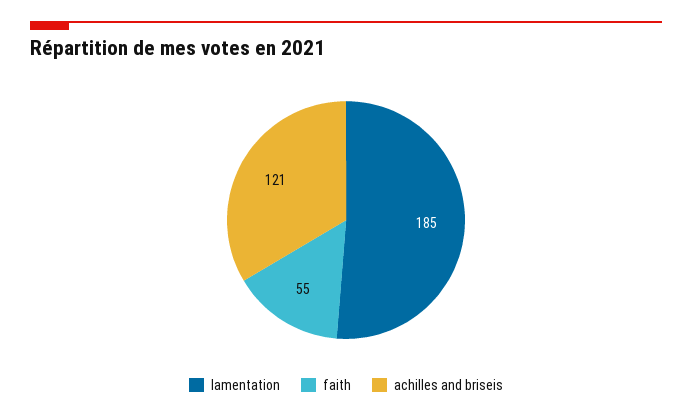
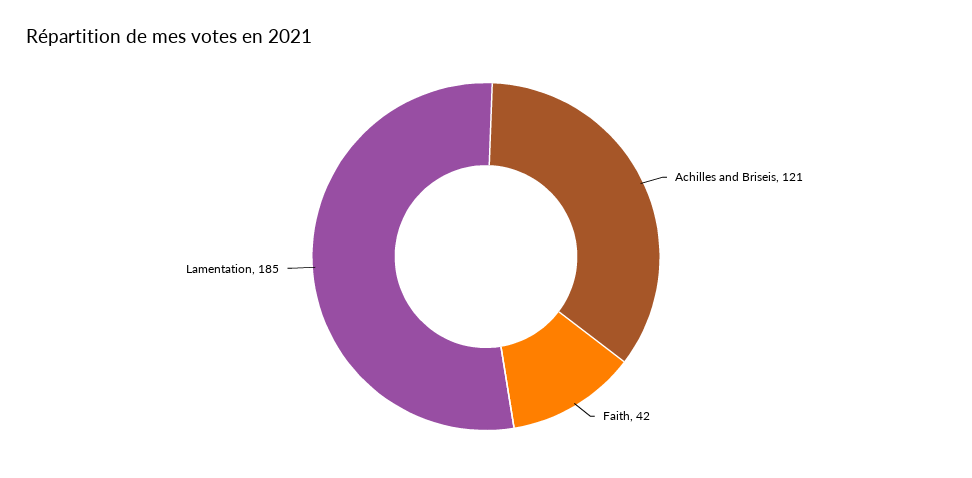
  {
    "lamentation": 185,
-   "faith": 55,
+   "faith": 42,
    "achilles and briseis": 121
  }

